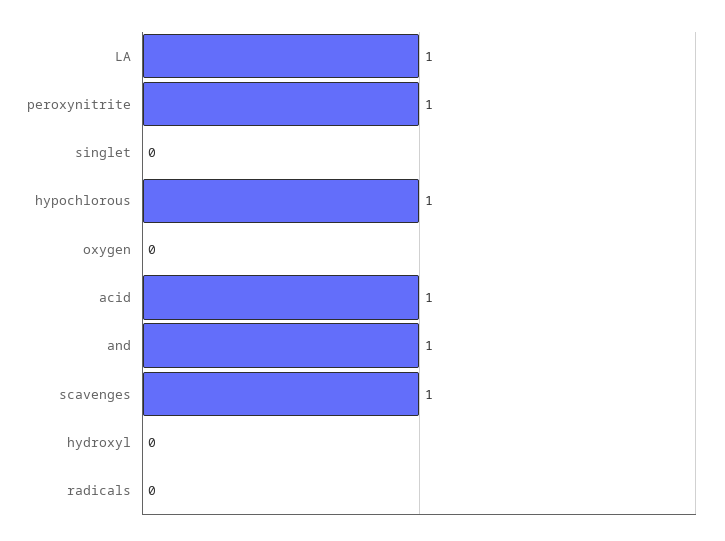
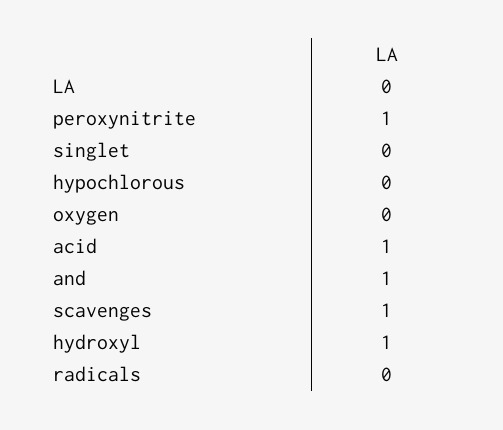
  {
-   "LA": 1,
+   "LA": 0,
    "peroxynitrite": 1,
    "singlet": 0,
-   "hypochlorous": 1,
+   "hypochlorous": 0,
    "oxygen": 0,
    "acid": 1,
    "and": 1,
    "scavenges": 1,
-   "hydroxyl": 0,
+   "hydroxyl": 1,
    "radicals": 0
  }

